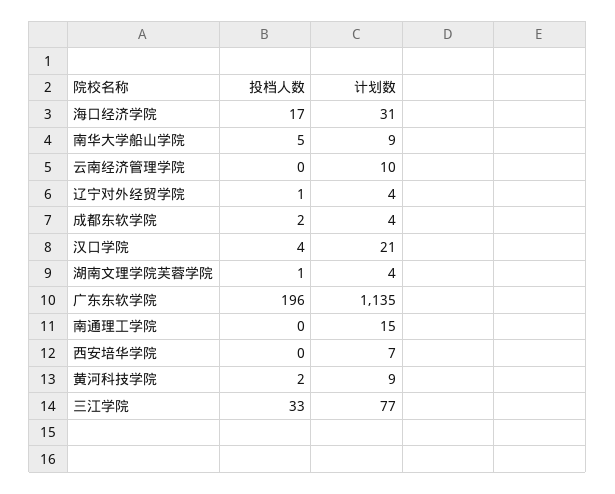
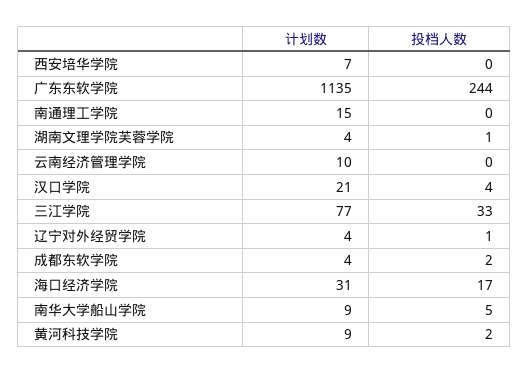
  {
    "投档人数": {
      "海口经济学院": 17,
      "南华大学船山学院": 5,
      "云南经济管理学院": 0,
      "辽宁对外经贸学院": 1,
      "成都东软学院": 2,
      "汉口学院": 4,
      "湖南文理学院芙蓉学院": 1,
-     "广东东软学院": 196,
+     "广东东软学院": 244,
      "南通理工学院": 0,
      "西安培华学院": 0,
      "黄河科技学院": 2,
      "三江学院": 33
    },
    "计划数": {
      "海口经济学院": 31,
      "南华大学船山学院": 9,
      "云南经济管理学院": 10,
      "辽宁对外经贸学院": 4,
      "成都东软学院": 4,
      "汉口学院": 21,
      "湖南文理学院芙蓉学院": 4,
      "广东东软学院": 1135,
      "南通理工学院": 15,
      "西安培华学院": 7,
      "黄河科技学院": 9,
      "三江学院": 77
    }
  }

